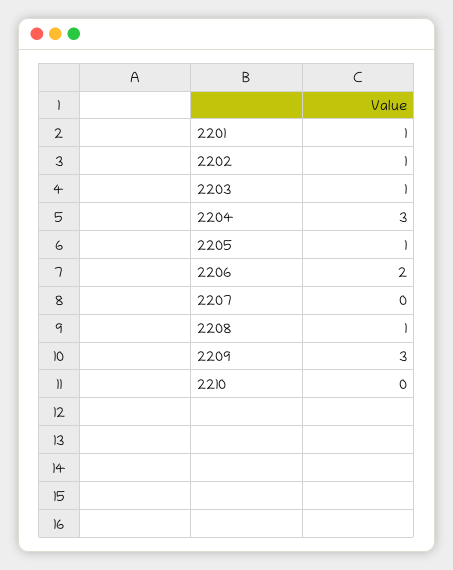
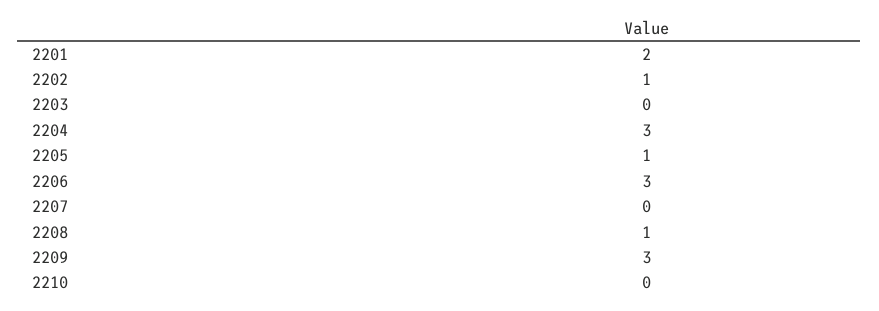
  {
-   "2201": 1,
+   "2201": 2,
    "2202": 1,
-   "2203": 1,
+   "2203": 0,
    "2204": 3,
    "2205": 1,
-   "2206": 2,
+   "2206": 3,
    "2207": 0,
    "2208": 1,
    "2209": 3,
    "2210": 0
  }

